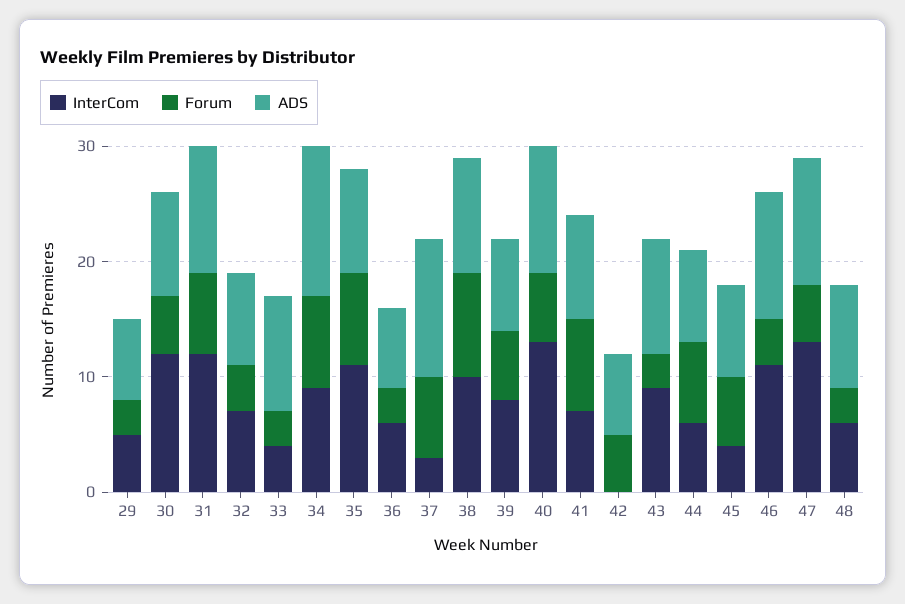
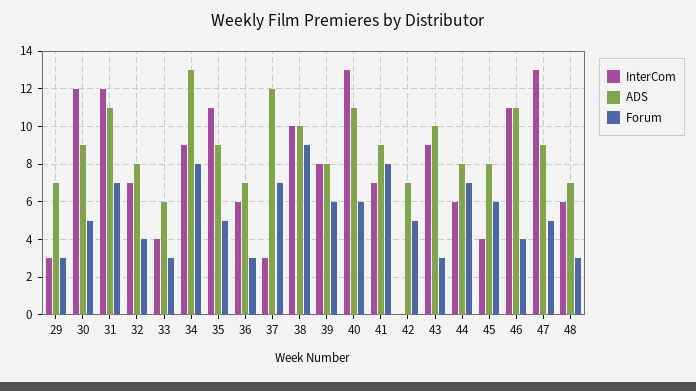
  {
    "InterCom": {
-     "29": 5,
+     "29": 3,
      "30": 12,
      "31": 12,
      "32": 7,
      "33": 4,
      "34": 9,
      "35": 11,
      "36": 6,
      "37": 3,
      "38": 10,
      "39": 8,
      "40": 13,
      "41": 7,
      "42": 0,
      "43": 9,
      "44": 6,
      "45": 4,
      "46": 11,
      "47": 13,
      "48": 6
    },
    "Forum": {
      "29": 3,
      "30": 5,
      "31": 7,
      "32": 4,
      "33": 3,
      "34": 8,
-     "35": 8,
+     "35": 5,
      "36": 3,
      "37": 7,
      "38": 9,
      "39": 6,
      "40": 6,
      "41": 8,
      "42": 5,
      "43": 3,
      "44": 7,
      "45": 6,
      "46": 4,
      "47": 5,
      "48": 3
    },
    "ADS": {
      "29": 7,
      "30": 9,
      "31": 11,
      "32": 8,
-     "33": 10,
+     "33": 6,
      "34": 13,
      "35": 9,
      "36": 7,
      "37": 12,
      "38": 10,
      "39": 8,
      "40": 11,
      "41": 9,
      "42": 7,
      "43": 10,
      "44": 8,
      "45": 8,
      "46": 11,
-     "47": 11,
+     "47": 9,
-     "48": 9
+     "48": 7
    }
  }

